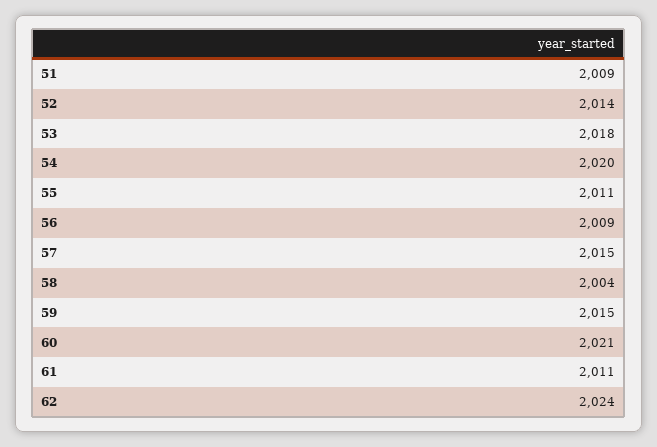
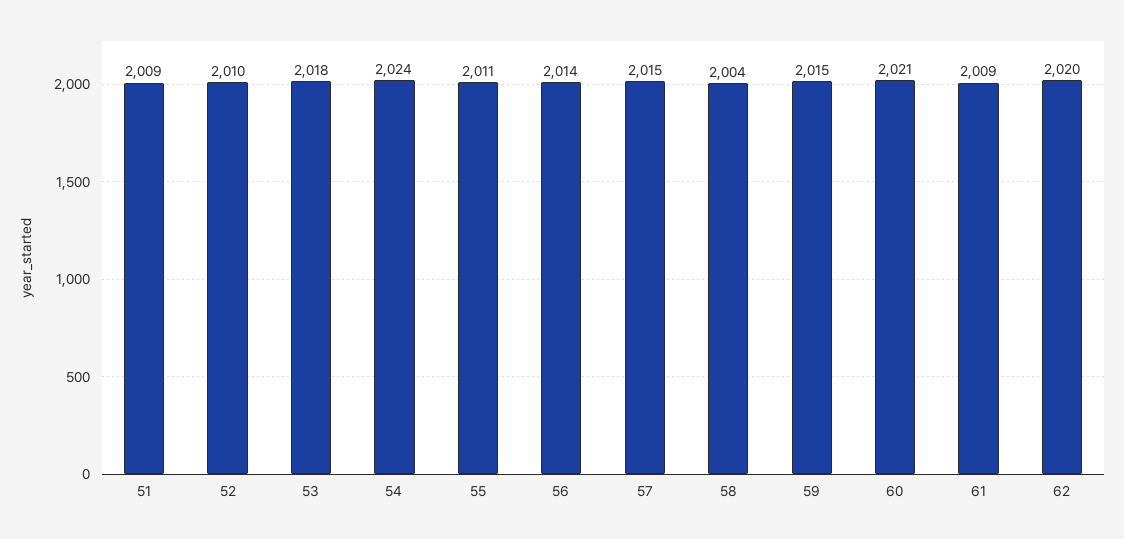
  {
    "51": 2009,
-   "52": 2014,
+   "52": 2010,
    "53": 2018,
-   "54": 2020,
+   "54": 2024,
    "55": 2011,
-   "56": 2009,
+   "56": 2014,
    "57": 2015,
    "58": 2004,
    "59": 2015,
    "60": 2021,
-   "61": 2011,
+   "61": 2009,
-   "62": 2024
+   "62": 2020
  }

